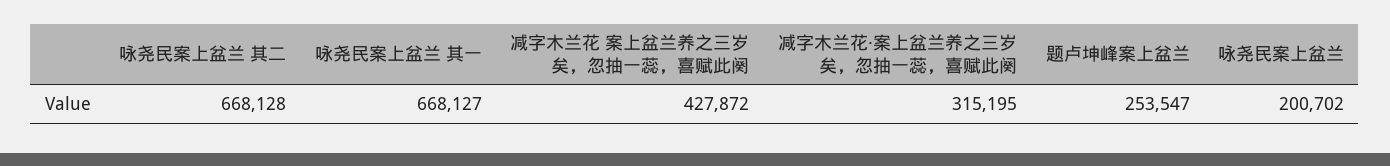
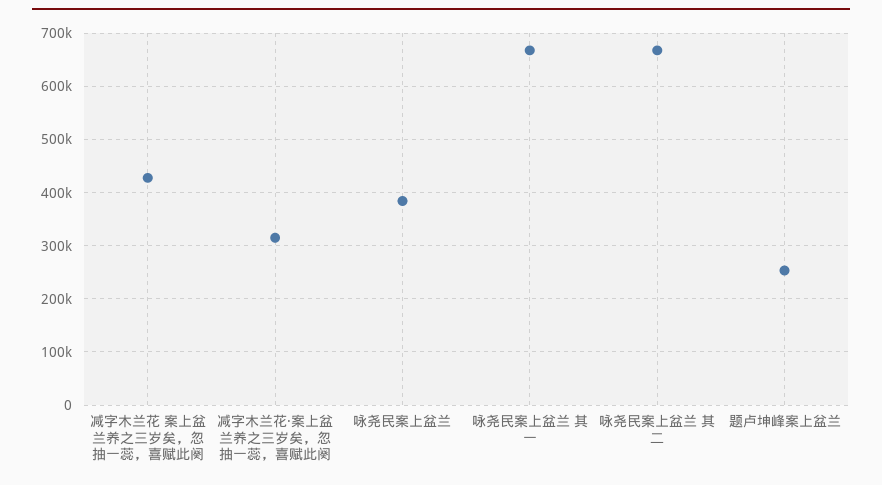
  {
    "咏尧民案上盆兰 其二": 668128,
    "咏尧民案上盆兰 其一": 668127,
    "减字木兰花 案上盆兰养之三岁矣，忽抽一蕊，喜赋此阕": 427872,
    "减字木兰花·案上盆兰养之三岁矣，忽抽一蕊，喜赋此阕": 315195,
    "题卢坤峰案上盆兰": 253547,
-   "咏尧民案上盆兰": 200702
+   "咏尧民案上盆兰": 380000
  }

